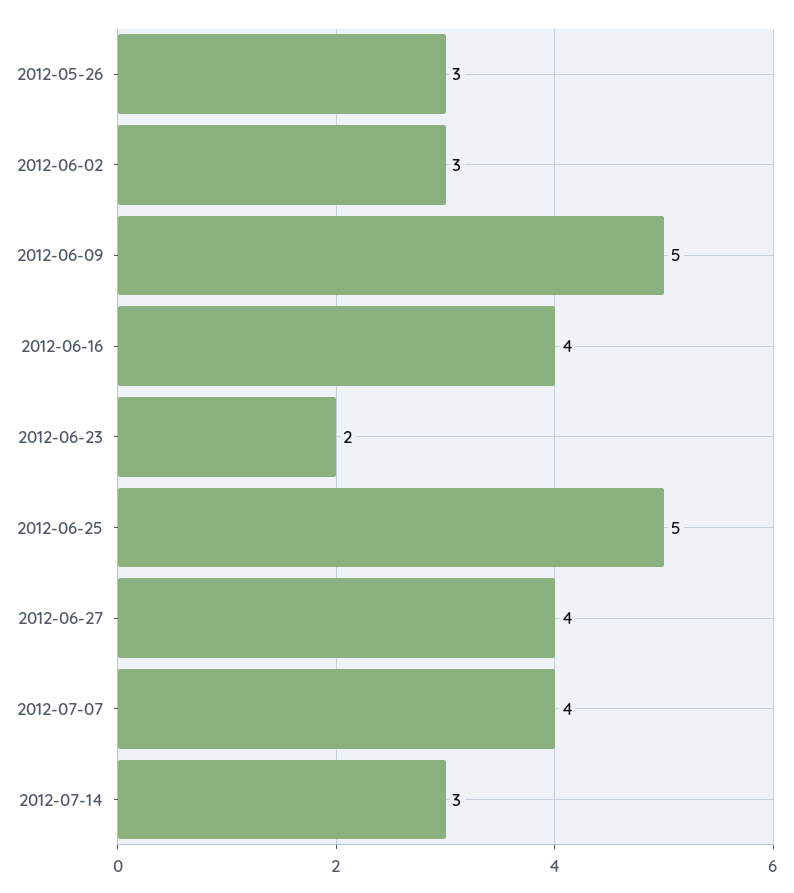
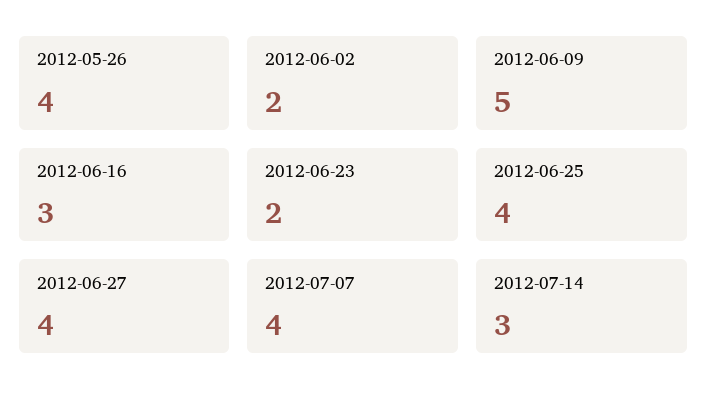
  {
-   "2012-05-26": 3,
+   "2012-05-26": 4,
-   "2012-06-02": 3,
+   "2012-06-02": 2,
    "2012-06-09": 5,
-   "2012-06-16": 4,
+   "2012-06-16": 3,
    "2012-06-23": 2,
-   "2012-06-25": 5,
+   "2012-06-25": 4,
    "2012-06-27": 4,
    "2012-07-07": 4,
    "2012-07-14": 3
  }

